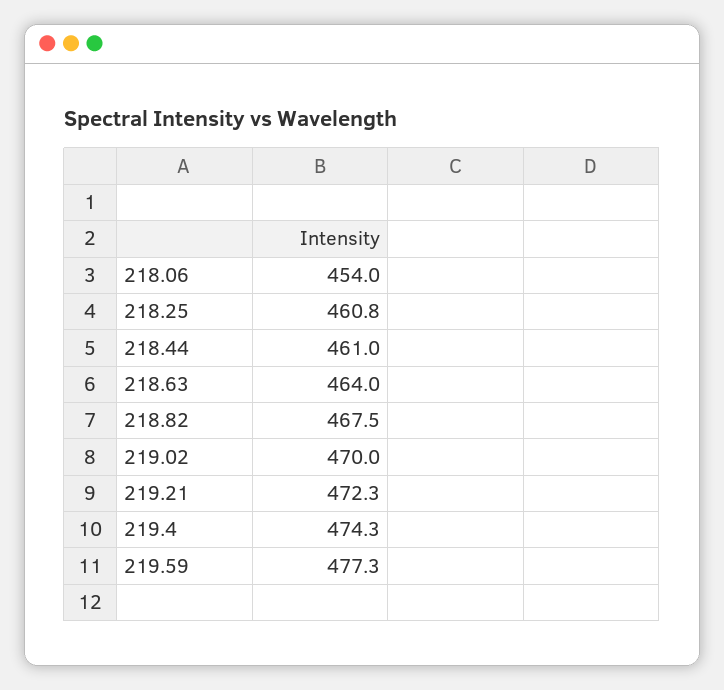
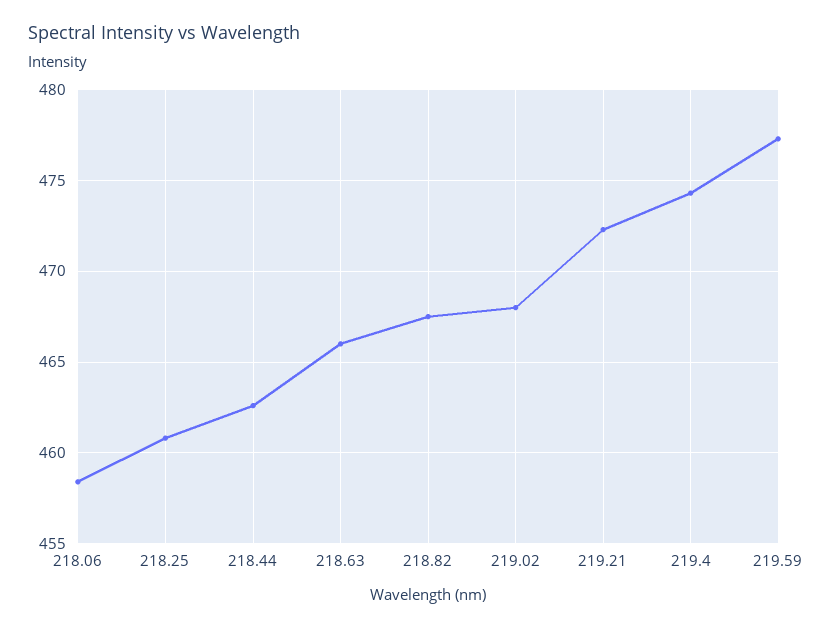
  {
-   "218.06": 454,
+   "218.06": 458.5,
    "218.25": 460.8,
-   "218.44": 461,
+   "218.44": 462.5,
-   "218.63": 464,
+   "218.63": 466,
    "218.82": 467.5,
-   "219.02": 470,
+   "219.02": 468,
    "219.21": 472.3,
    "219.4": 474.3,
    "219.59": 477.3
  }

